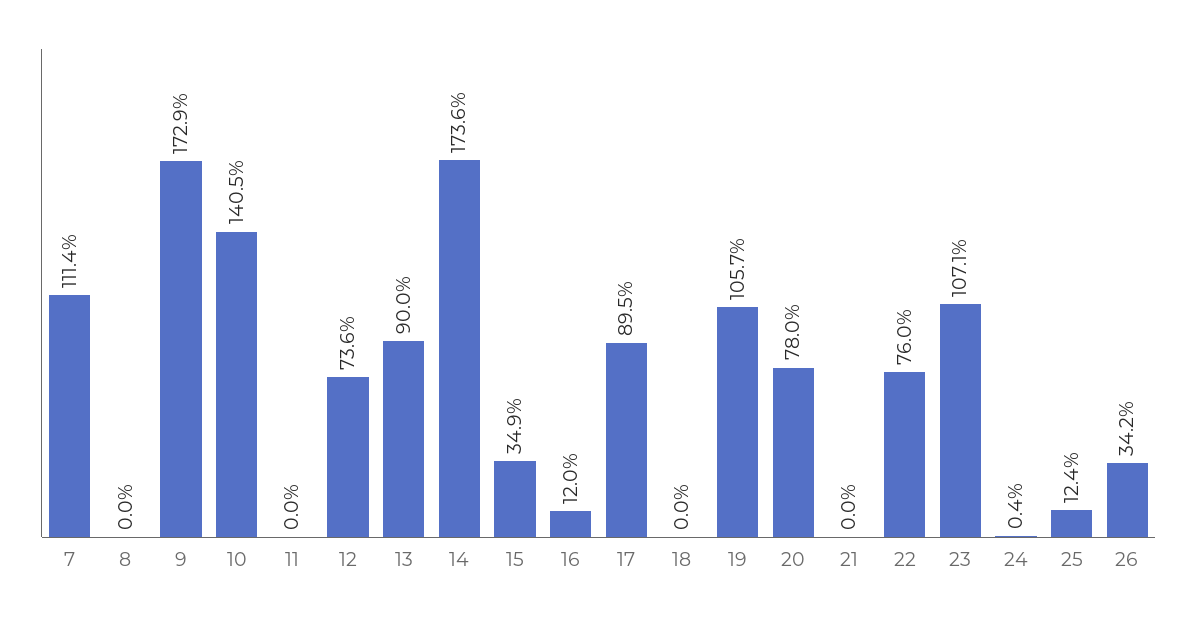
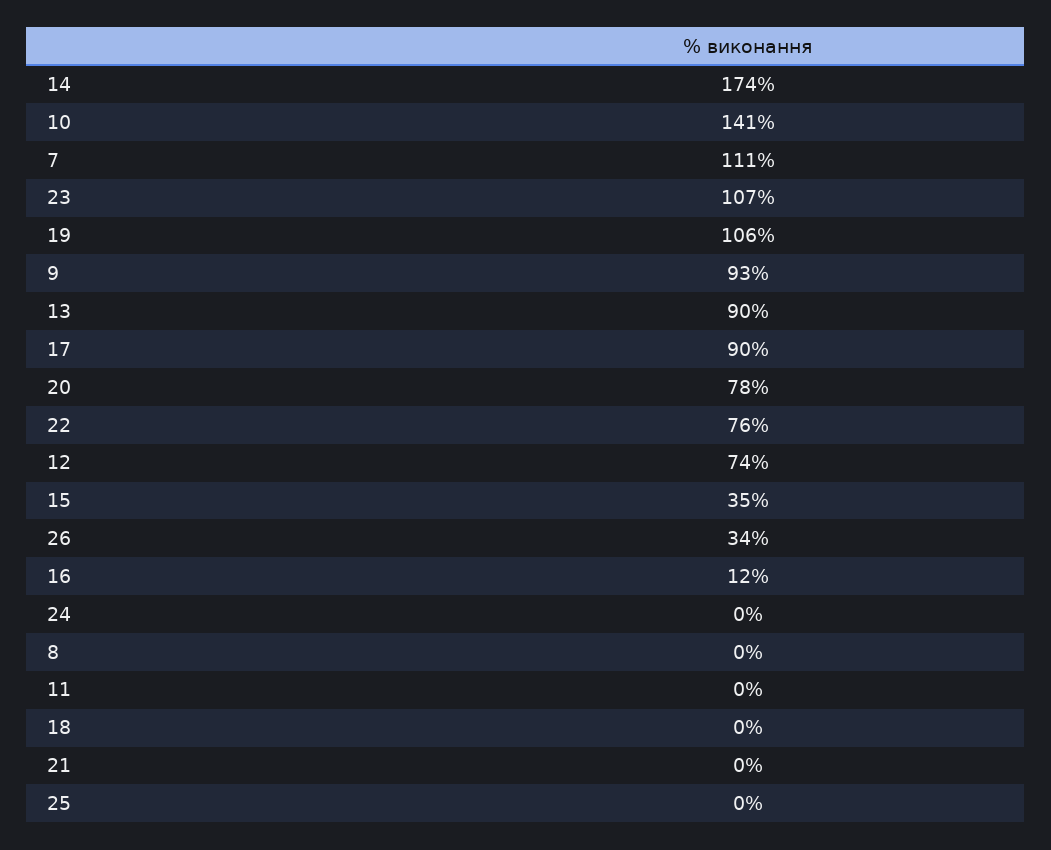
  {
    "7": 111.4,
    "8": 0,
-   "9": 172.9,
+   "9": 93,
    "10": 140.5,
    "11": 0,
    "12": 73.6,
    "13": 90,
    "14": 173.6,
    "15": 34.9,
    "16": 12,
    "17": 89.5,
    "18": 0,
    "19": 105.7,
    "20": 78,
    "21": 0,
    "22": 76,
    "23": 107.1,
    "24": 0.4,
-   "25": 12.4,
+   "25": 0,
    "26": 34.2
  }

